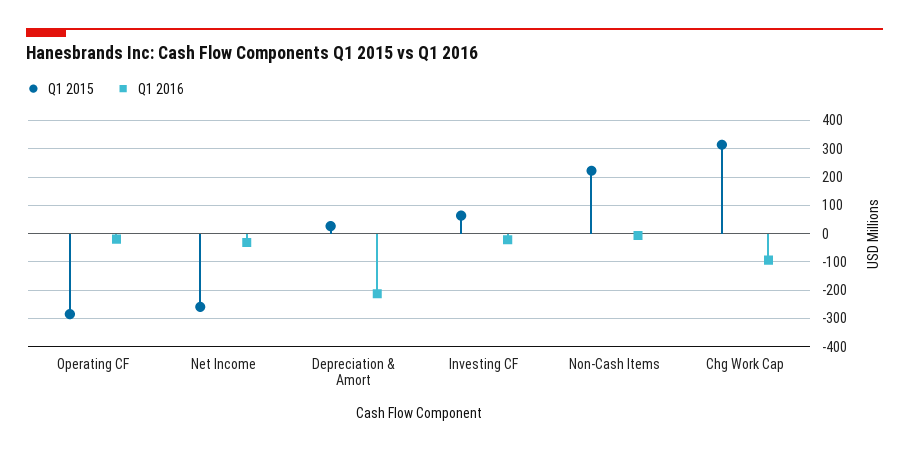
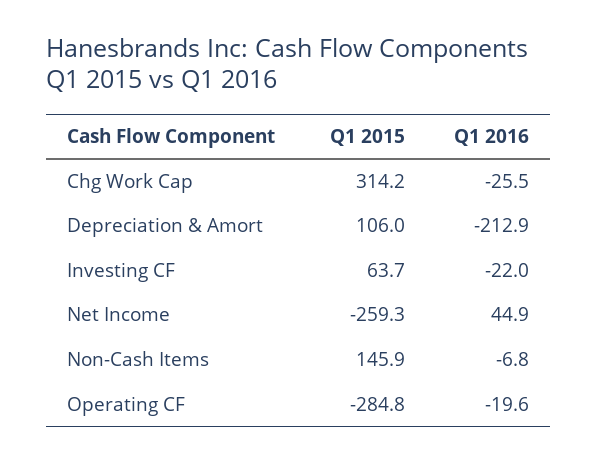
  {
    "Q1 2015": {
      "Operating CF": -284.8,
      "Net Income": -259.3,
-     "Depreciation & Amort": 25,
+     "Depreciation & Amort": 106,
      "Investing CF": 63.7,
-     "Non-Cash Items": 225,
+     "Non-Cash Items": 145.9,
      "Chg Work Cap": 314.2
    },
    "Q1 2016": {
      "Operating CF": -19.6,
-     "Net Income": -25,
+     "Net Income": 44.9,
      "Depreciation & Amort": -212.9,
      "Investing CF": -22,
      "Non-Cash Items": -6.8,
-     "Chg Work Cap": -100
+     "Chg Work Cap": -25.5
    }
  }

